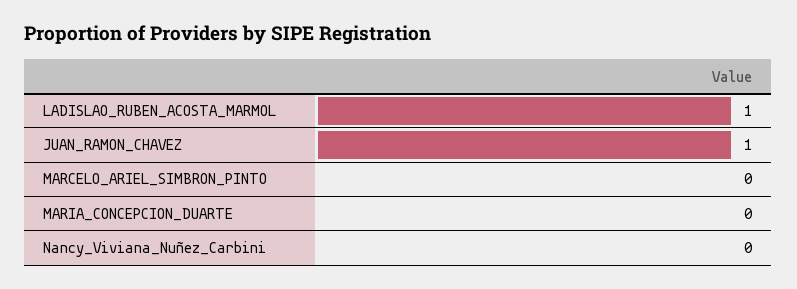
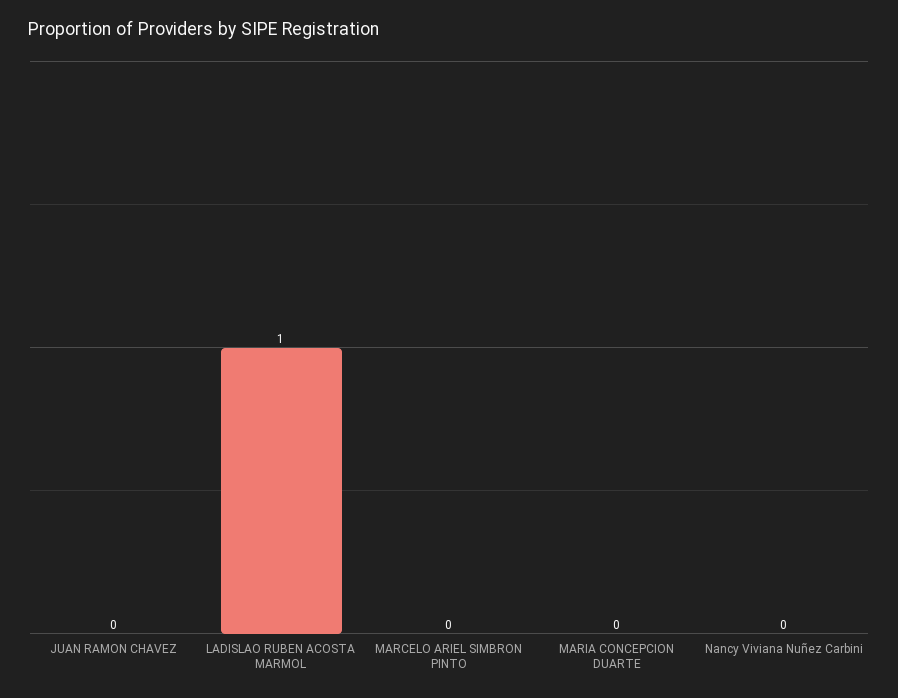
  {
    "LADISLAO_RUBEN_ACOSTA_MARMOL": 1,
-   "JUAN_RAMON_CHAVEZ": 1,
+   "JUAN_RAMON_CHAVEZ": 0,
    "MARCELO_ARIEL_SIMBRON_PINTO": 0,
    "MARIA_CONCEPCION_DUARTE": 0,
    "Nancy_Viviana_Nuñez_Carbini": 0
  }

